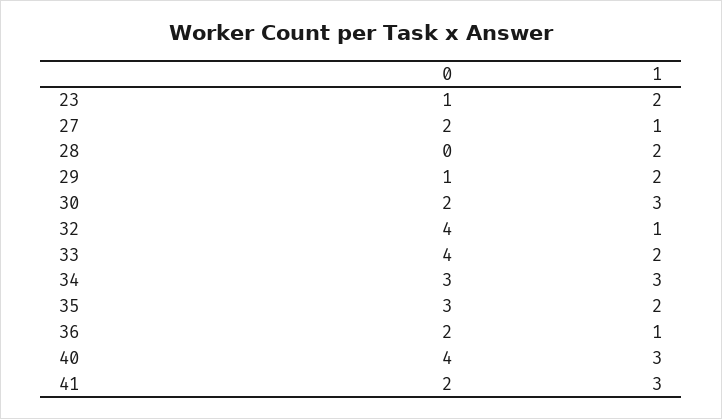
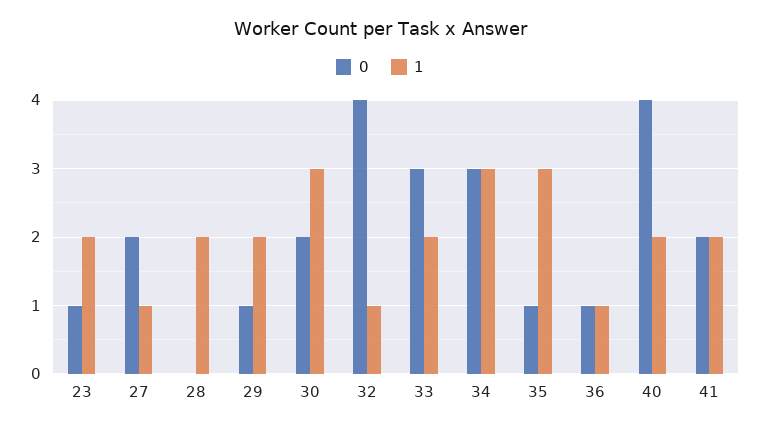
  {
    "0": {
      "23": 1,
      "27": 2,
      "28": 0,
      "29": 1,
      "30": 2,
      "32": 4,
-     "33": 4,
+     "33": 3,
      "34": 3,
-     "35": 3,
+     "35": 1,
-     "36": 2,
+     "36": 1,
      "40": 4,
      "41": 2
    },
    "1": {
      "23": 2,
      "27": 1,
      "28": 2,
      "29": 2,
      "30": 3,
      "32": 1,
      "33": 2,
      "34": 3,
-     "35": 2,
+     "35": 3,
      "36": 1,
-     "40": 3,
+     "40": 2,
-     "41": 3
+     "41": 2
    }
  }

